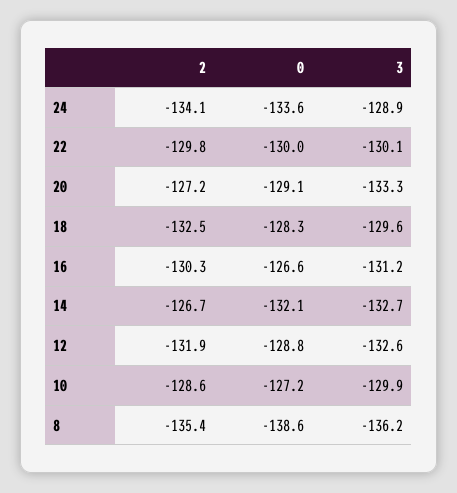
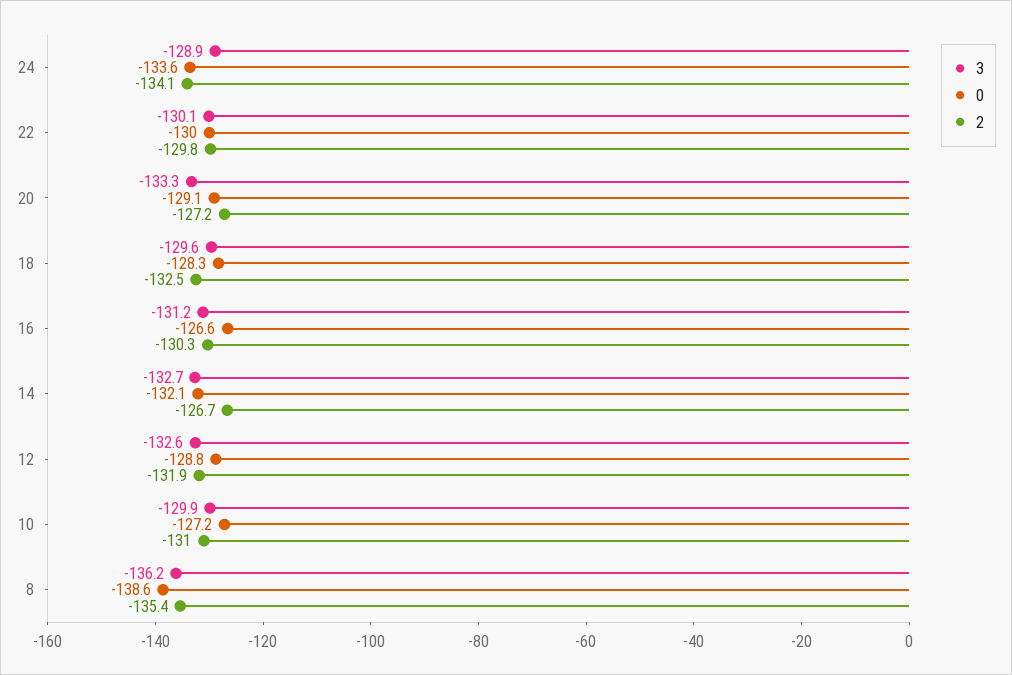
  {
    "2": {
      "24": -134.1,
      "22": -129.8,
      "20": -127.2,
      "18": -132.5,
      "16": -130.3,
      "14": -126.7,
      "12": -131.9,
-     "10": -128.6,
+     "10": -131,
      "8": -135.4
    },
    "0": {
      "24": -133.6,
      "22": -130,
      "20": -129.1,
      "18": -128.3,
      "16": -126.6,
      "14": -132.1,
      "12": -128.8,
      "10": -127.2,
      "8": -138.6
    },
    "3": {
      "24": -128.9,
      "22": -130.1,
      "20": -133.3,
      "18": -129.6,
      "16": -131.2,
      "14": -132.7,
      "12": -132.6,
      "10": -129.9,
      "8": -136.2
    }
  }

